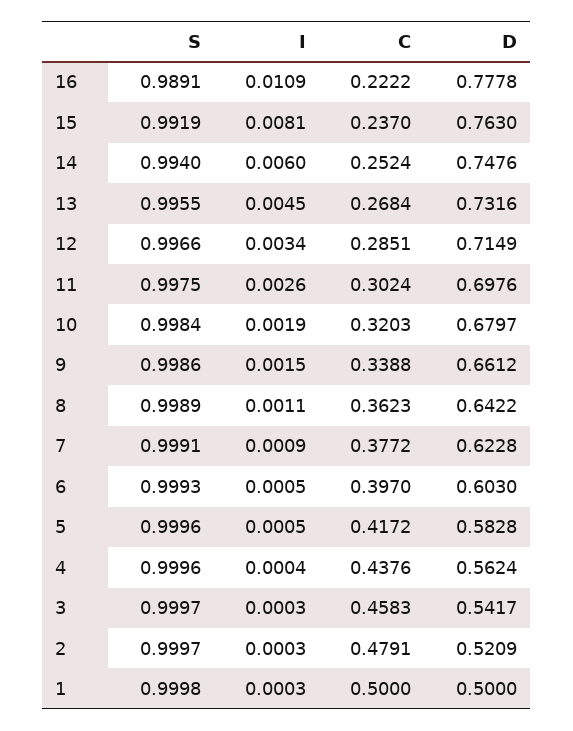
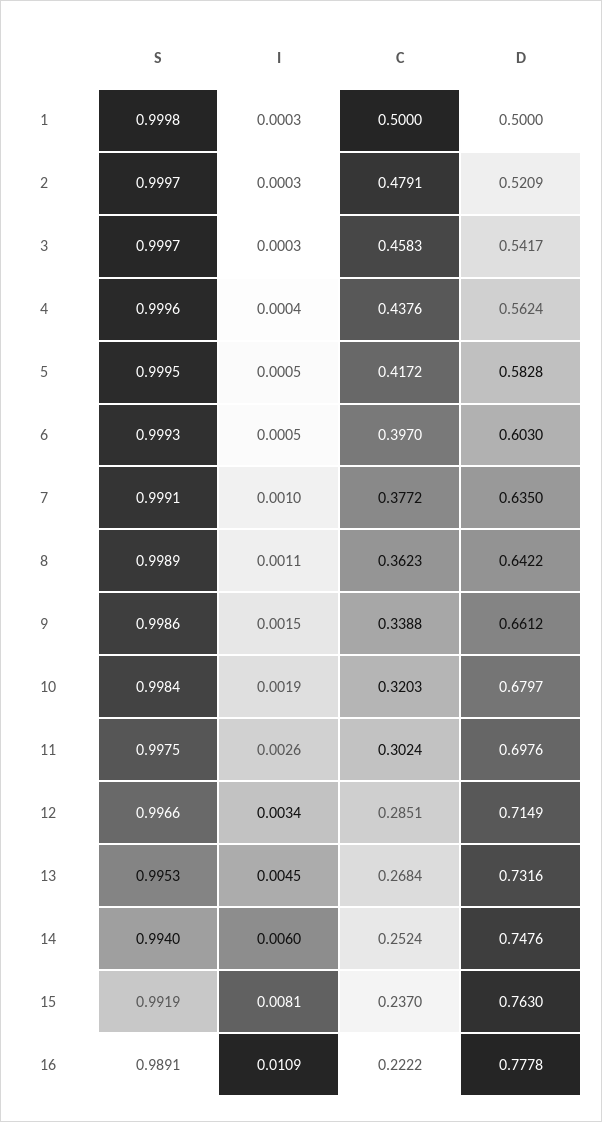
  {
    "S": {
      "16": 0.9891,
      "15": 0.9919,
      "14": 0.994,
-     "13": 0.9955,
+     "13": 0.9953,
      "12": 0.9966,
      "11": 0.9975,
      "10": 0.9984,
      "9": 0.9986,
      "8": 0.9989,
      "7": 0.9991,
      "6": 0.9993,
-     "5": 0.9996,
+     "5": 0.9995,
      "4": 0.9996,
      "3": 0.9997,
      "2": 0.9997,
      "1": 0.9998
    },
    "I": {
      "16": 0.0109,
      "15": 0.0081,
      "14": 0.006,
      "13": 0.0045,
      "12": 0.0034,
      "11": 0.0026,
      "10": 0.0019,
      "9": 0.0015,
      "8": 0.0011,
-     "7": 0.0009,
+     "7": 0.001,
      "6": 0.0005,
      "5": 0.0005,
      "4": 0.0004,
      "3": 0.0003,
      "2": 0.0003,
      "1": 0.0003
    },
    "C": {
      "16": 0.2222,
      "15": 0.237,
      "14": 0.2524,
      "13": 0.2684,
      "12": 0.2851,
      "11": 0.3024,
      "10": 0.3203,
      "9": 0.3388,
      "8": 0.3623,
      "7": 0.3772,
      "6": 0.397,
      "5": 0.4172,
      "4": 0.4376,
      "3": 0.4583,
      "2": 0.4791,
      "1": 0.5
    },
    "D": {
      "16": 0.7778,
      "15": 0.763,
      "14": 0.7476,
      "13": 0.7316,
      "12": 0.7149,
      "11": 0.6976,
      "10": 0.6797,
      "9": 0.6612,
      "8": 0.6422,
-     "7": 0.6228,
+     "7": 0.635,
      "6": 0.603,
      "5": 0.5828,
      "4": 0.5624,
      "3": 0.5417,
      "2": 0.5209,
      "1": 0.5
    }
  }

